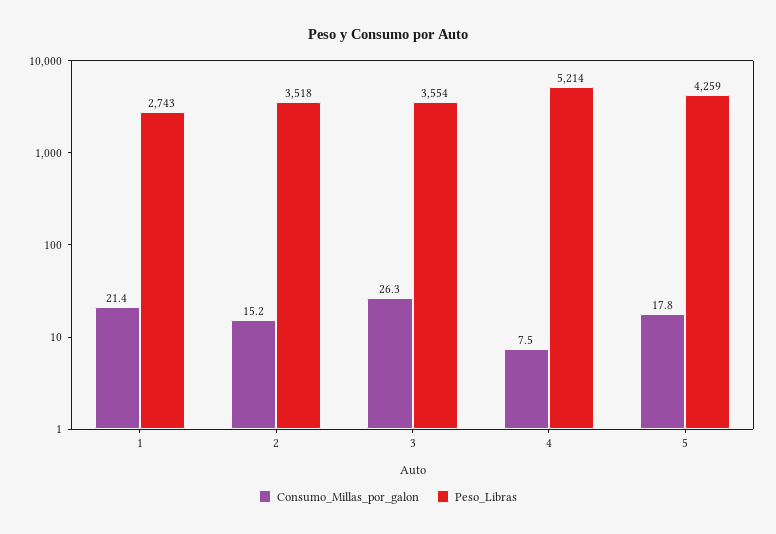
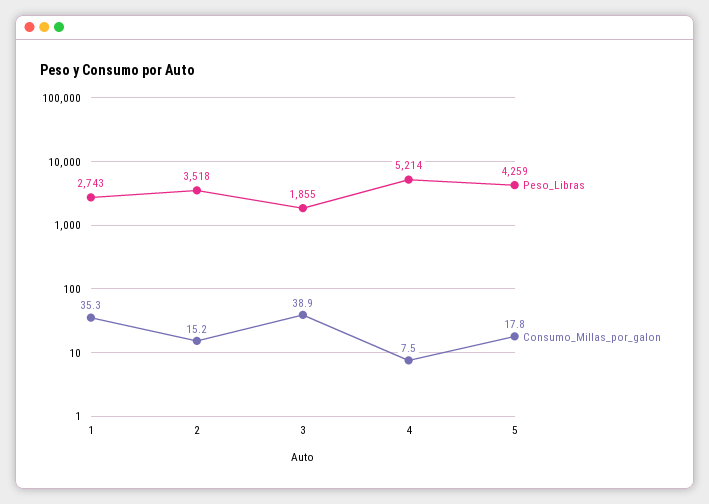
  {
    "Consumo_Millas_por_galon": {
-     "1": 21.4,
+     "1": 35.3,
      "2": 15.2,
-     "3": 26.3,
+     "3": 38.9,
      "4": 7.5,
      "5": 17.8
    },
    "Peso_Libras": {
      "1": 2743,
      "2": 3518,
-     "3": 3554,
+     "3": 1855,
      "4": 5214,
      "5": 4259
    }
  }

